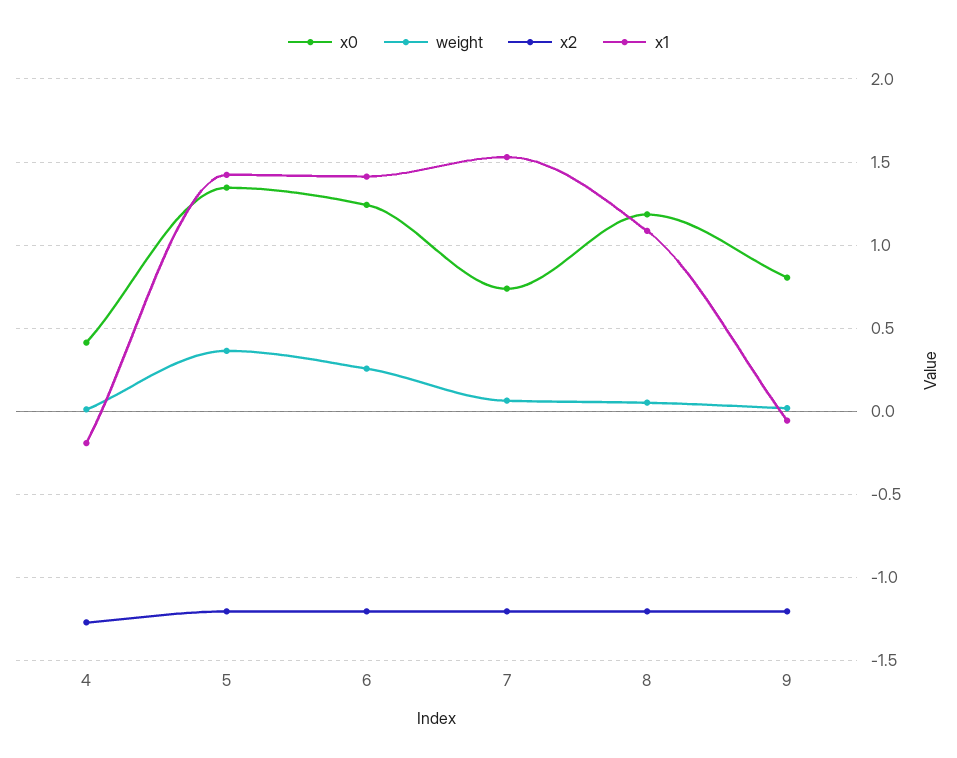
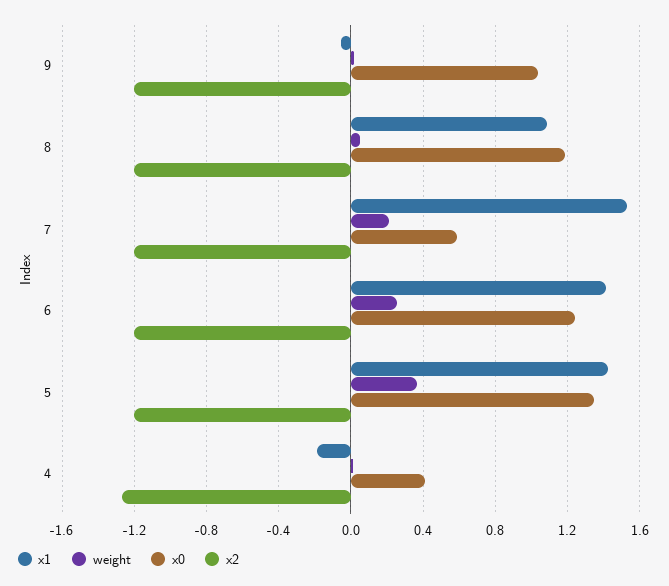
  {
    "x0": {
      "4": 0.4,
      "5": 1.35,
      "6": 1.25,
-     "7": 0.75,
+     "7": 0.6,
      "8": 1.2,
-     "9": 0.8
+     "9": 1.05
    },
    "weight": {
      "4": 0,
      "5": 0.35,
      "6": 0.25,
-     "7": 0.05,
+     "7": 0.2,
      "8": 0.05,
      "9": 0
    },
    "x2": {
      "4": -1.25,
      "5": -1.2,
      "6": -1.2,
      "7": -1.2,
      "8": -1.2,
      "9": -1.2
    },
    "x1": {
      "4": -0.2,
      "5": 1.4,
      "6": 1.4,
      "7": 1.55,
      "8": 1.1,
      "9": -0.05
    }
  }

